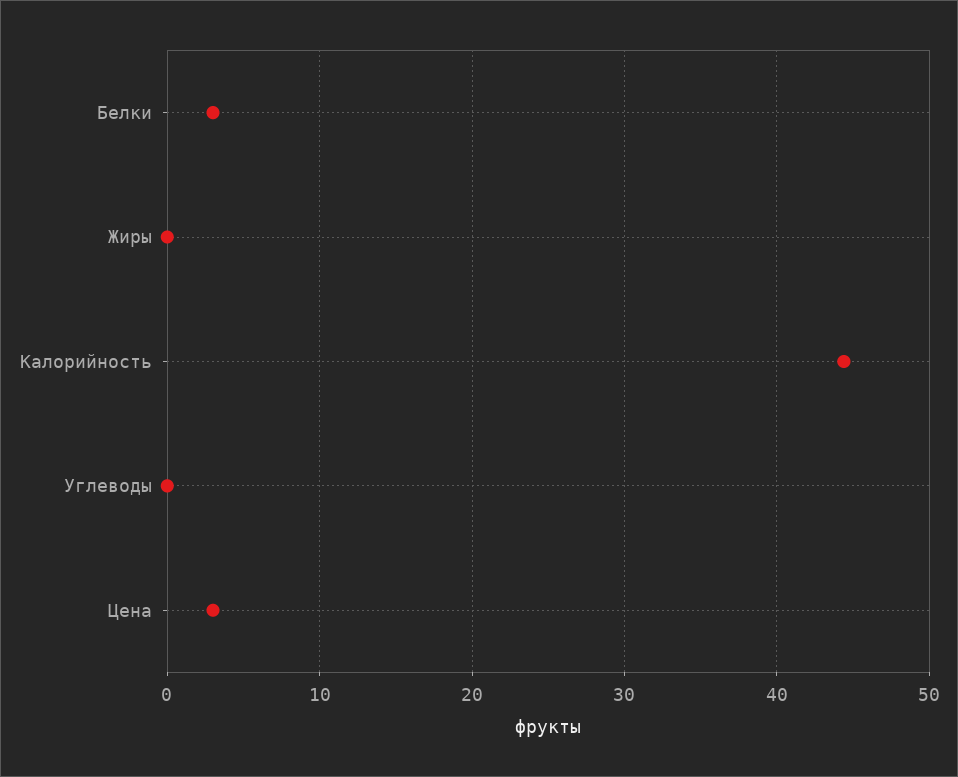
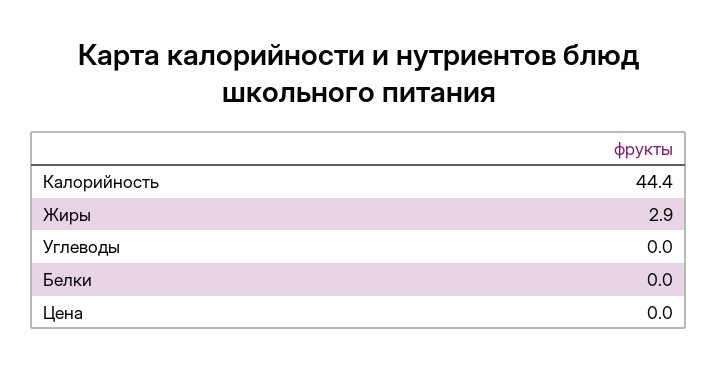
  {
-   "Белки": 3,
+   "Белки": 0,
-   "Жиры": 0,
+   "Жиры": 2.9,
    "Калорийность": 44.4,
    "Углеводы": 0,
-   "Цена": 3
+   "Цена": 0
  }

